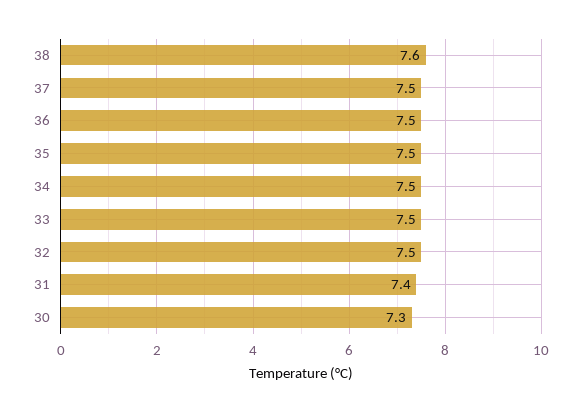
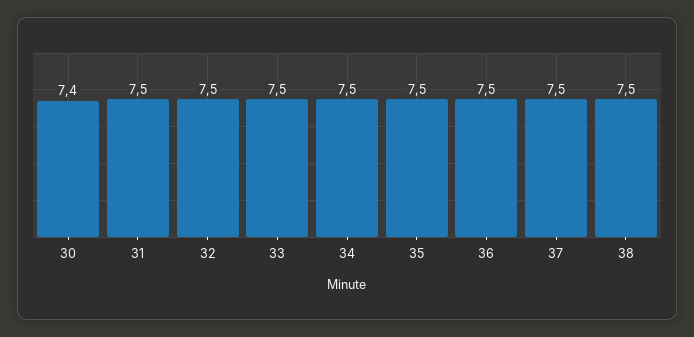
  {
-   "38": 7.6,
+   "38": 7.5,
    "37": 7.5,
    "36": 7.5,
    "35": 7.5,
    "34": 7.5,
    "33": 7.5,
    "32": 7.5,
-   "31": 7.4,
+   "31": 7.5,
-   "30": 7.3
+   "30": 7.4
  }

